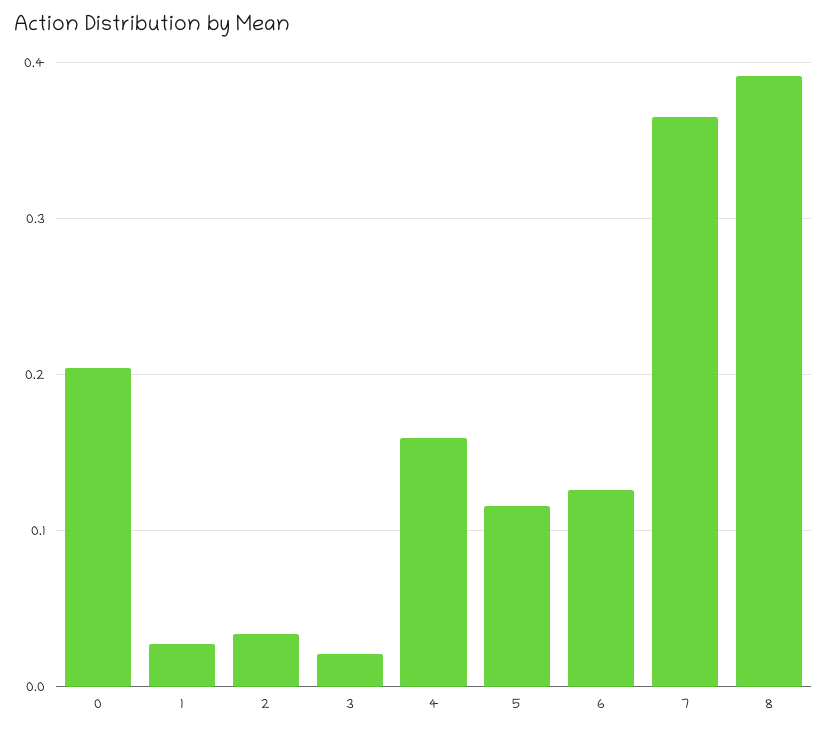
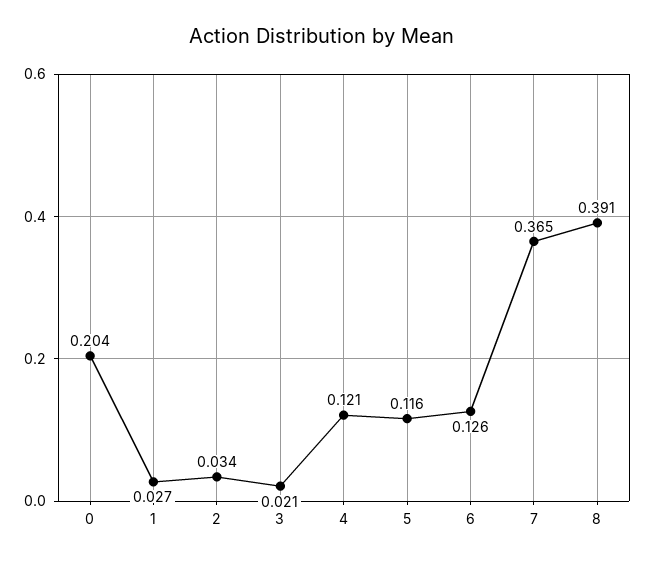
  {
    "0": 0.204,
    "1": 0.027,
    "2": 0.034,
    "3": 0.021,
-   "4": 0.16,
+   "4": 0.121,
    "5": 0.116,
    "6": 0.126,
    "7": 0.365,
    "8": 0.391
  }

